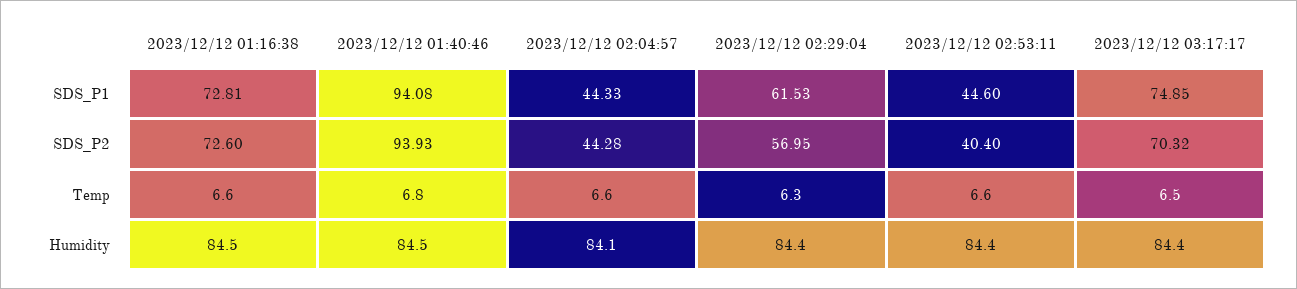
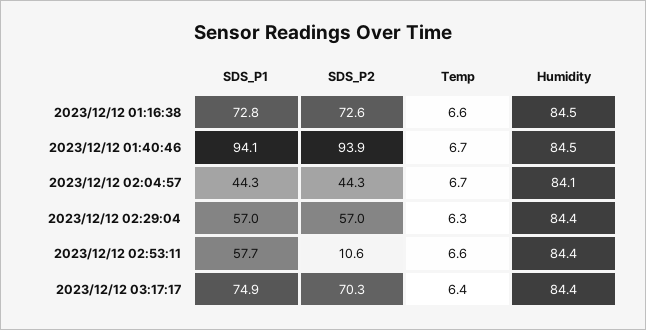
  {
    "2023/12/12 01:16:38": {
      "SDS_P1": 72.81,
      "SDS_P2": 72.6,
      "Temp": 6.6,
      "Humidity": 84.5
    },
    "2023/12/12 01:40:46": {
      "SDS_P1": 94.08,
      "SDS_P2": 93.93,
-     "Temp": 6.8,
+     "Temp": 6.7,
      "Humidity": 84.5
    },
    "2023/12/12 02:04:57": {
      "SDS_P1": 44.33,
      "SDS_P2": 44.28,
-     "Temp": 6.6,
+     "Temp": 6.7,
      "Humidity": 84.1
    },
    "2023/12/12 02:29:04": {
-     "SDS_P1": 61.53,
+     "SDS_P1": 57,
      "SDS_P2": 56.95,
      "Temp": 6.3,
      "Humidity": 84.4
    },
    "2023/12/12 02:53:11": {
-     "SDS_P1": 44.6,
+     "SDS_P1": 57.7,
-     "SDS_P2": 40.4,
+     "SDS_P2": 10.6,
      "Temp": 6.6,
      "Humidity": 84.4
    },
    "2023/12/12 03:17:17": {
      "SDS_P1": 74.85,
      "SDS_P2": 70.32,
-     "Temp": 6.5,
+     "Temp": 6.4,
      "Humidity": 84.4
    }
  }

